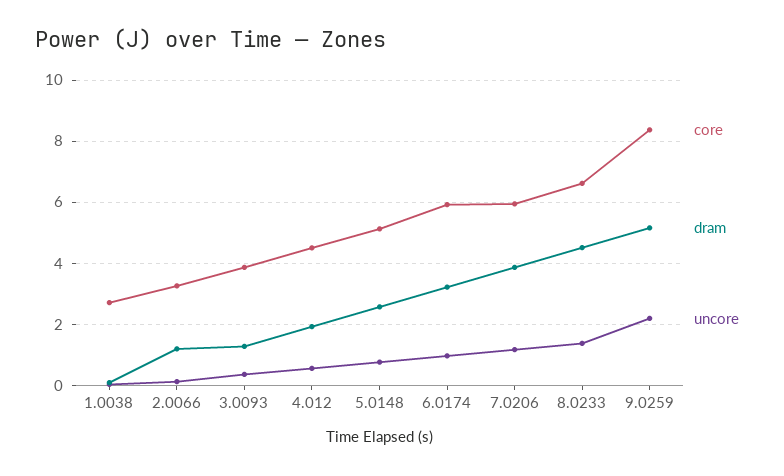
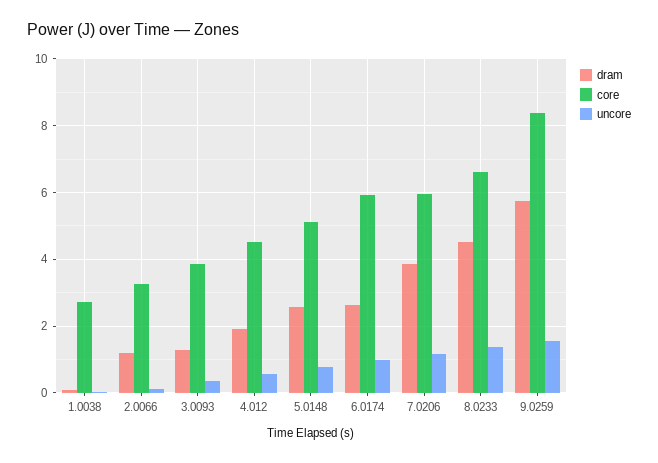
  {
    "core": {
      "1.0038": 2.8,
      "2.0066": 3.2,
      "3.0093": 3.8,
      "4.012": 4.6,
      "5.0148": 5.2,
      "6.0174": 6,
      "7.0206": 6,
      "8.0233": 6.6,
      "9.0259": 8.4
    },
    "dram": {
      "1.0038": 0,
      "2.0066": 1.2,
      "3.0093": 1.2,
      "4.012": 2,
      "5.0148": 2.6,
-     "6.0174": 3.2,
+     "6.0174": 2.6,
      "7.0206": 3.8,
      "8.0233": 4.6,
-     "9.0259": 5.2
+     "9.0259": 5.8
    },
    "uncore": {
      "1.0038": 0,
      "2.0066": 0.2,
      "3.0093": 0.4,
      "4.012": 0.6,
      "5.0148": 0.8,
      "6.0174": 1,
      "7.0206": 1.2,
      "8.0233": 1.4,
-     "9.0259": 2.2
+     "9.0259": 1.6
    }
  }

